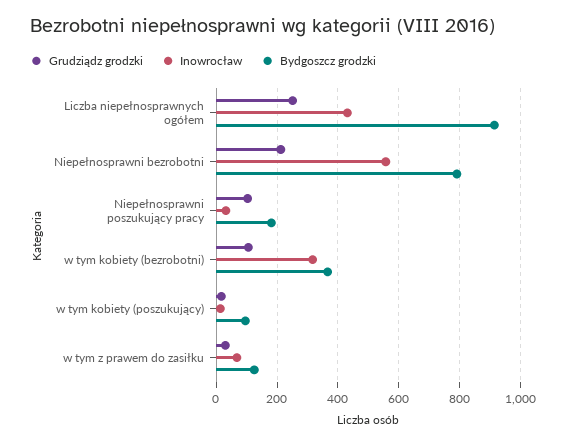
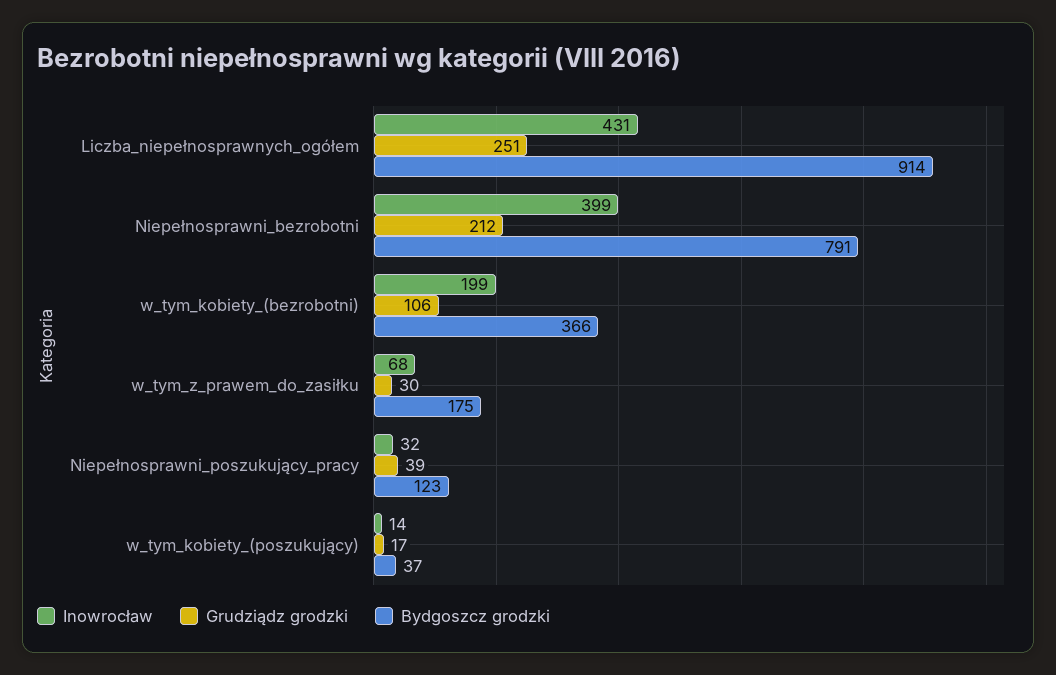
  {
    "Grudziądz grodzki": {
      "Liczba niepełnosprawnych ogółem": 251,
      "Niepełnosprawni bezrobotni": 212,
-     "Niepełnosprawni poszukujący pracy": 100,
+     "Niepełnosprawni poszukujący pracy": 39,
      "w tym kobiety (bezrobotni)": 106,
      "w tym kobiety (poszukujący)": 17,
      "w tym z prawem do zasiłku": 30
    },
    "Inowrocław": {
      "Liczba niepełnosprawnych ogółem": 431,
-     "Niepełnosprawni bezrobotni": 560,
+     "Niepełnosprawni bezrobotni": 399,
      "Niepełnosprawni poszukujący pracy": 32,
-     "w tym kobiety (bezrobotni)": 320,
+     "w tym kobiety (bezrobotni)": 199,
      "w tym kobiety (poszukujący)": 14,
      "w tym z prawem do zasiłku": 68
    },
    "Bydgoszcz grodzki": {
      "Liczba niepełnosprawnych ogółem": 914,
      "Niepełnosprawni bezrobotni": 791,
-     "Niepełnosprawni poszukujący pracy": 180,
+     "Niepełnosprawni poszukujący pracy": 123,
      "w tym kobiety (bezrobotni)": 366,
-     "w tym kobiety (poszukujący)": 100,
+     "w tym kobiety (poszukujący)": 37,
-     "w tym z prawem do zasiłku": 120
+     "w tym z prawem do zasiłku": 175
    }
  }

